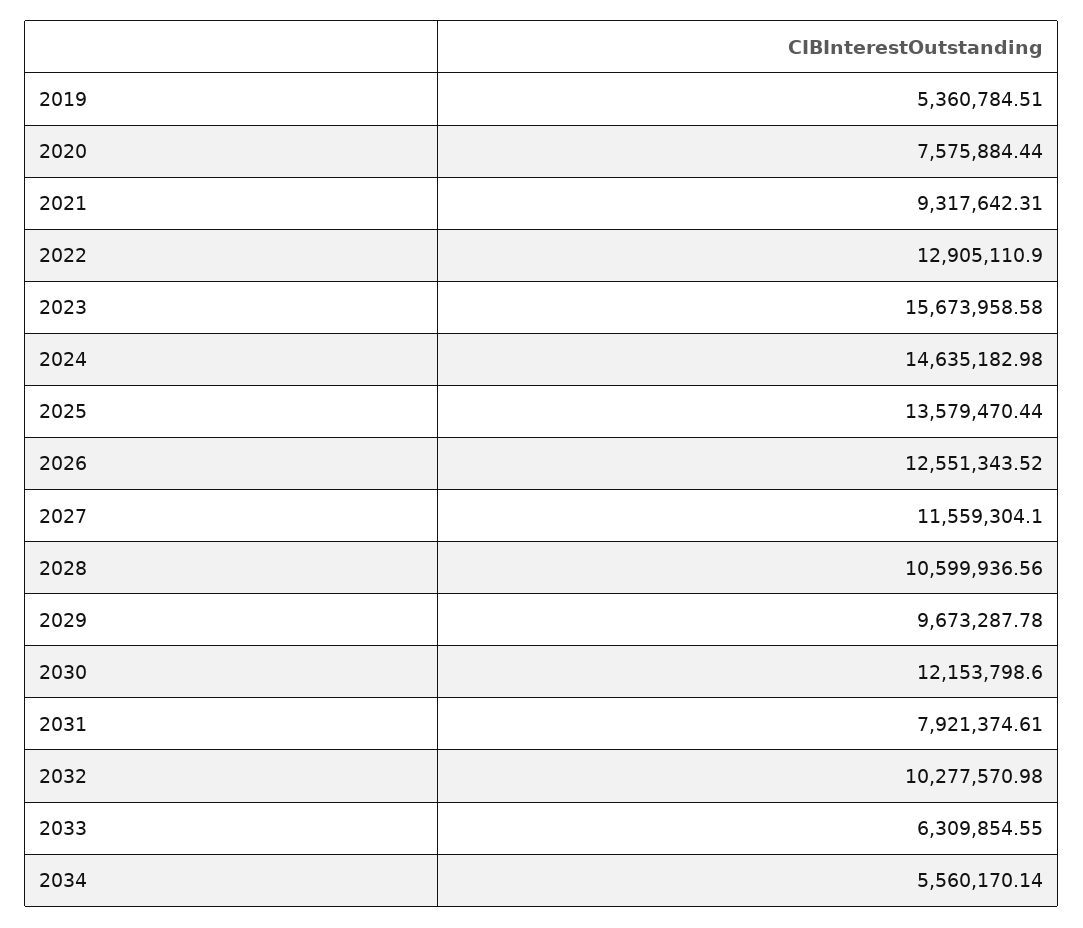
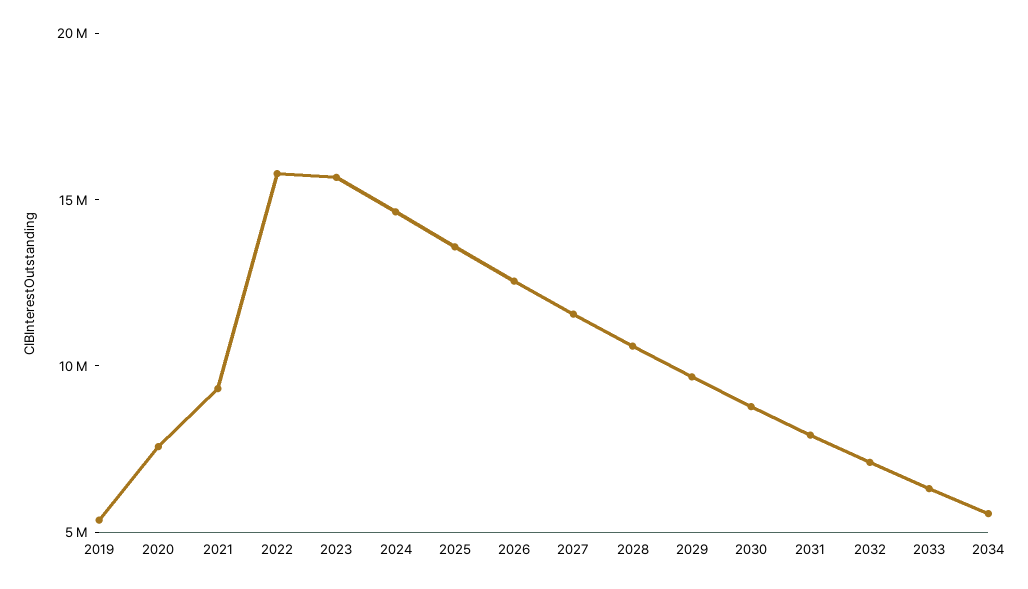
  {
    "2019": 5360784.51,
    "2020": 7575884.44,
    "2021": 9317642.31,
-   "2022": 12905110.9,
+   "2022": 16000000,
    "2023": 15673958.58,
    "2024": 14635182.98,
    "2025": 13579470.44,
    "2026": 12551343.52,
    "2027": 11559304.1,
    "2028": 10599936.56,
    "2029": 9673287.78,
-   "2030": 12153798.6,
+   "2030": 9000000,
    "2031": 7921374.61,
-   "2032": 10277570.98,
+   "2032": 7000000,
    "2033": 6309854.55,
    "2034": 5560170.14
  }

